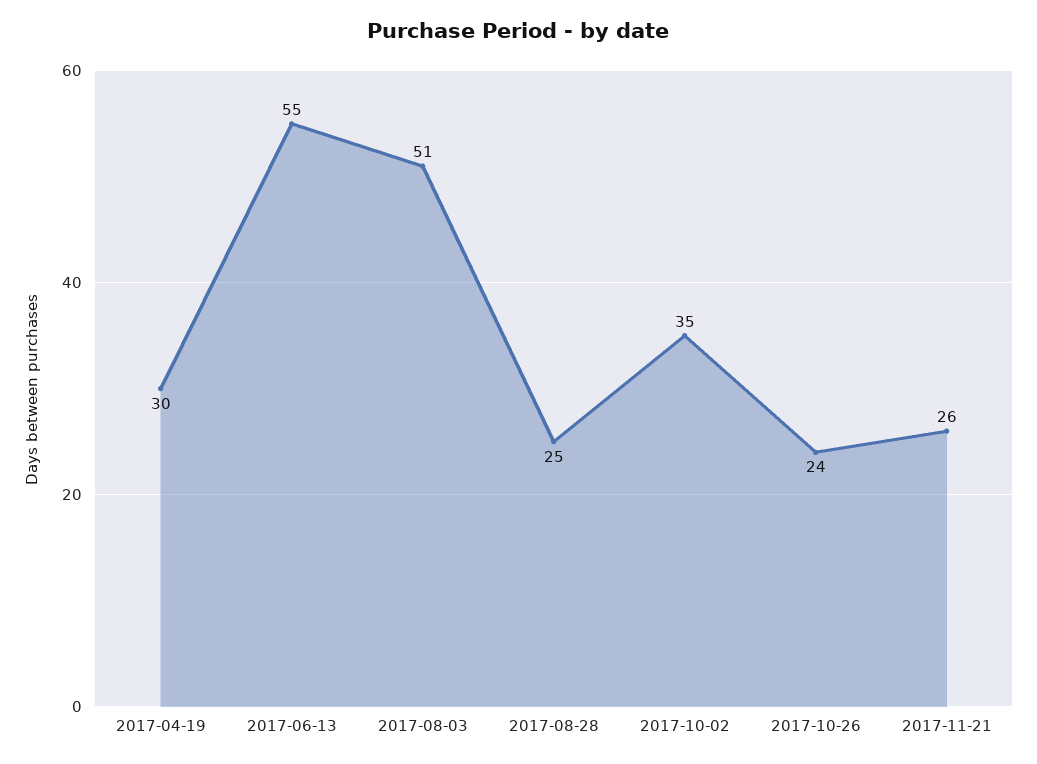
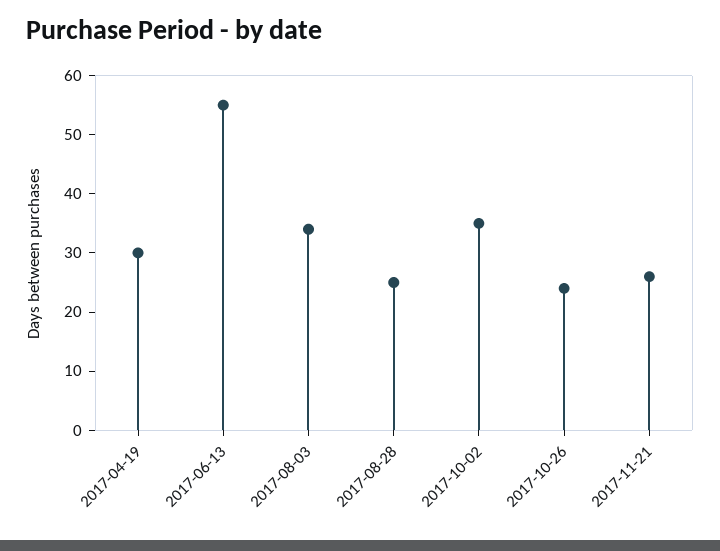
  {
    "2017-04-19": 30,
    "2017-06-13": 55,
-   "2017-08-03": 51,
+   "2017-08-03": 35,
    "2017-08-28": 25,
    "2017-10-02": 35,
    "2017-10-26": 24,
    "2017-11-21": 26
  }

